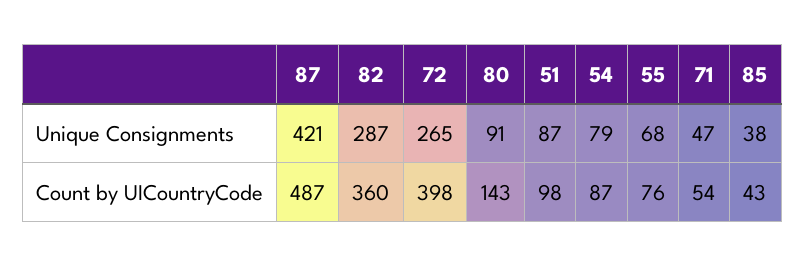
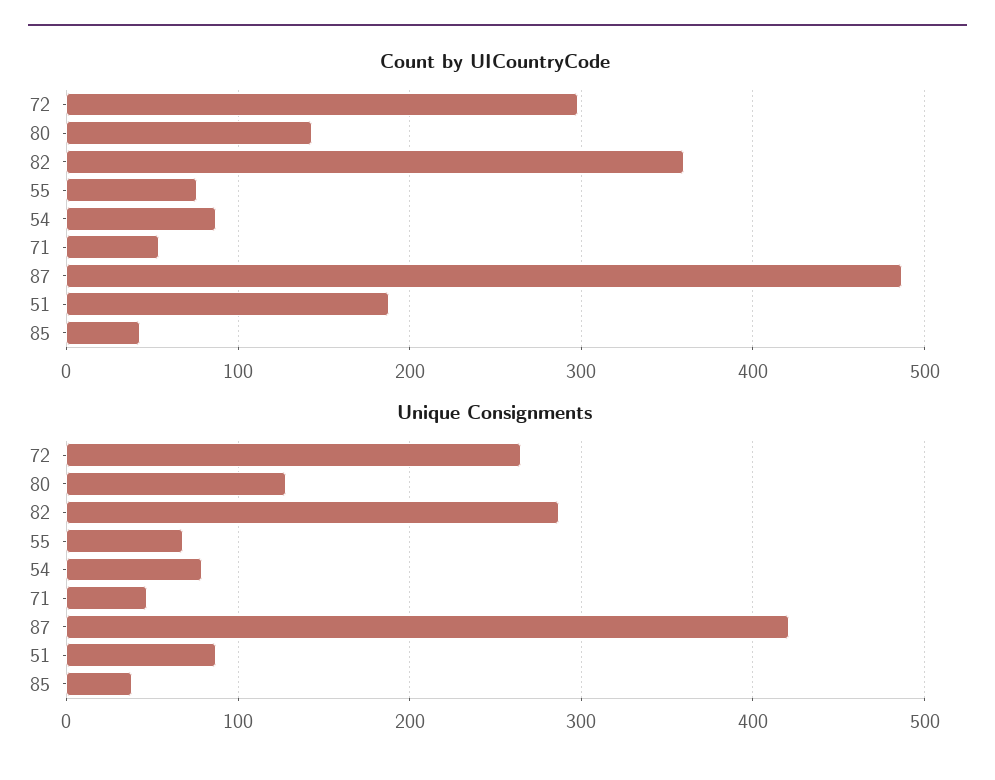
  {
    "Unique Consignments": {
      "87": 421,
      "82": 287,
      "72": 265,
-     "80": 91,
+     "80": 130,
      "51": 87,
      "54": 79,
      "55": 68,
      "71": 47,
      "85": 38
    },
    "Count by UICountryCode": {
      "87": 487,
      "82": 360,
-     "72": 398,
+     "72": 300,
      "80": 143,
-     "51": 98,
+     "51": 190,
      "54": 87,
      "55": 76,
      "71": 54,
      "85": 43
    }
  }

